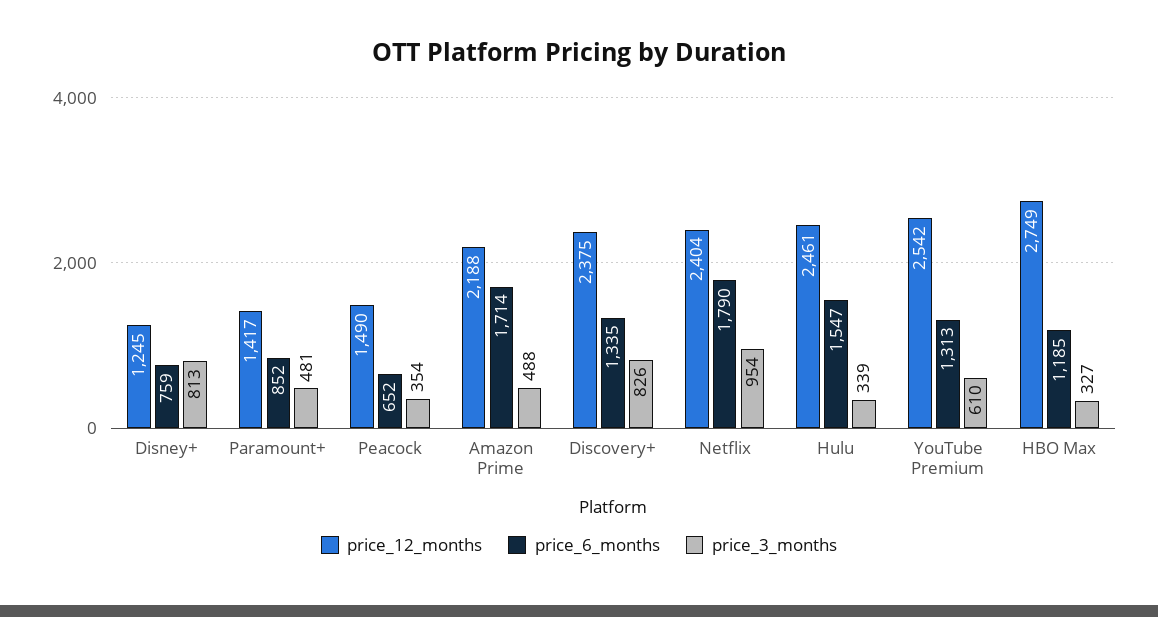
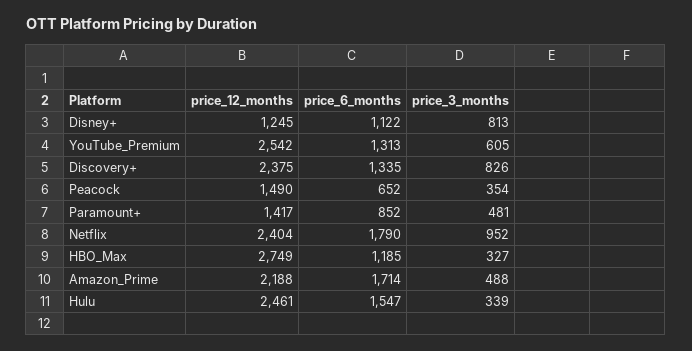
  {
    "price_12_months": {
      "Disney+": 1245,
      "Paramount+": 1417,
      "Peacock": 1490,
      "Amazon Prime": 2188,
      "Discovery+": 2375,
      "Netflix": 2404,
      "Hulu": 2461,
      "YouTube Premium": 2542,
      "HBO Max": 2749
    },
    "price_6_months": {
-     "Disney+": 759,
+     "Disney+": 1122,
      "Paramount+": 852,
      "Peacock": 652,
      "Amazon Prime": 1714,
      "Discovery+": 1335,
      "Netflix": 1790,
      "Hulu": 1547,
      "YouTube Premium": 1313,
      "HBO Max": 1185
    },
    "price_3_months": {
      "Disney+": 813,
      "Paramount+": 481,
      "Peacock": 354,
      "Amazon Prime": 488,
      "Discovery+": 826,
-     "Netflix": 954,
+     "Netflix": 952,
      "Hulu": 339,
-     "YouTube Premium": 610,
+     "YouTube Premium": 605,
      "HBO Max": 327
    }
  }

